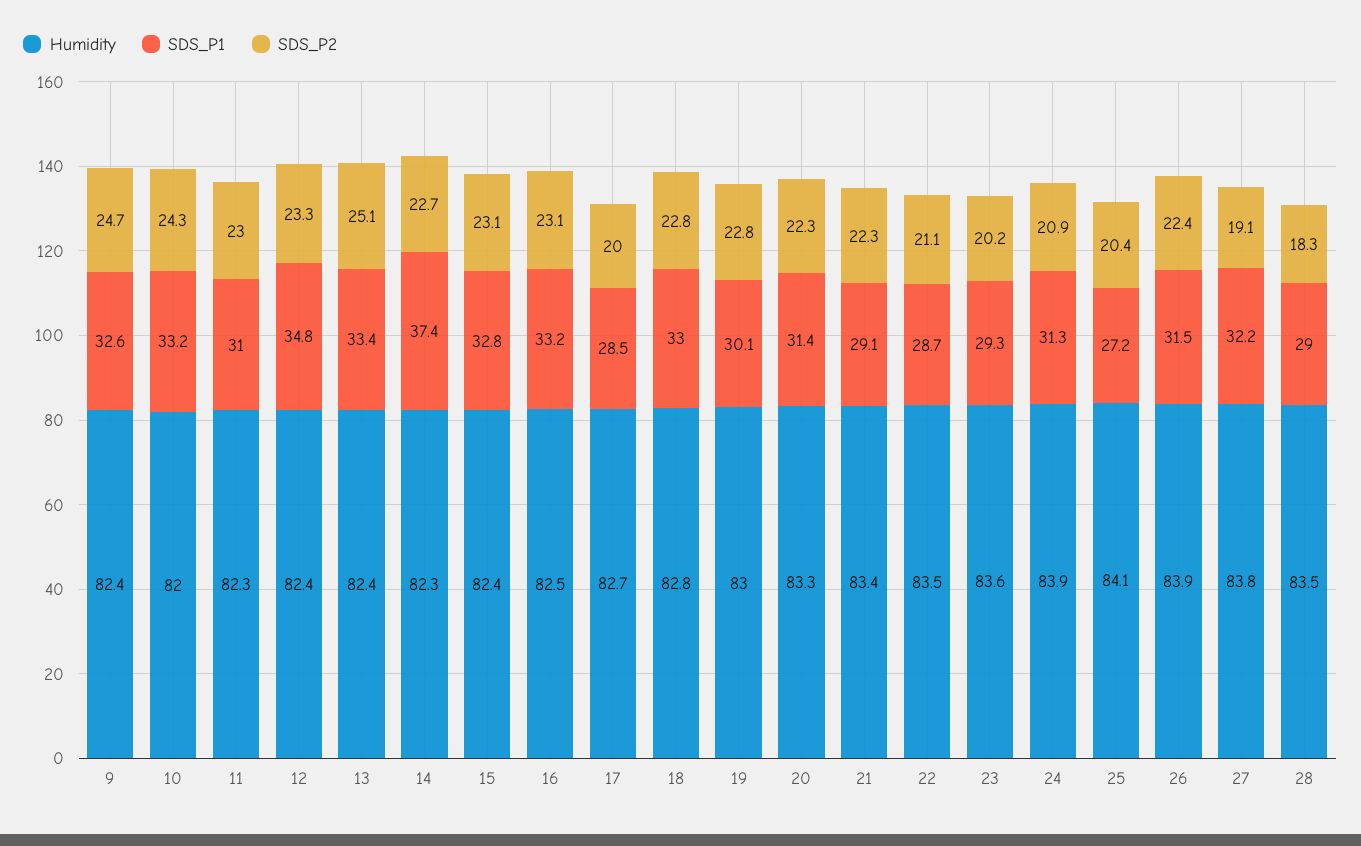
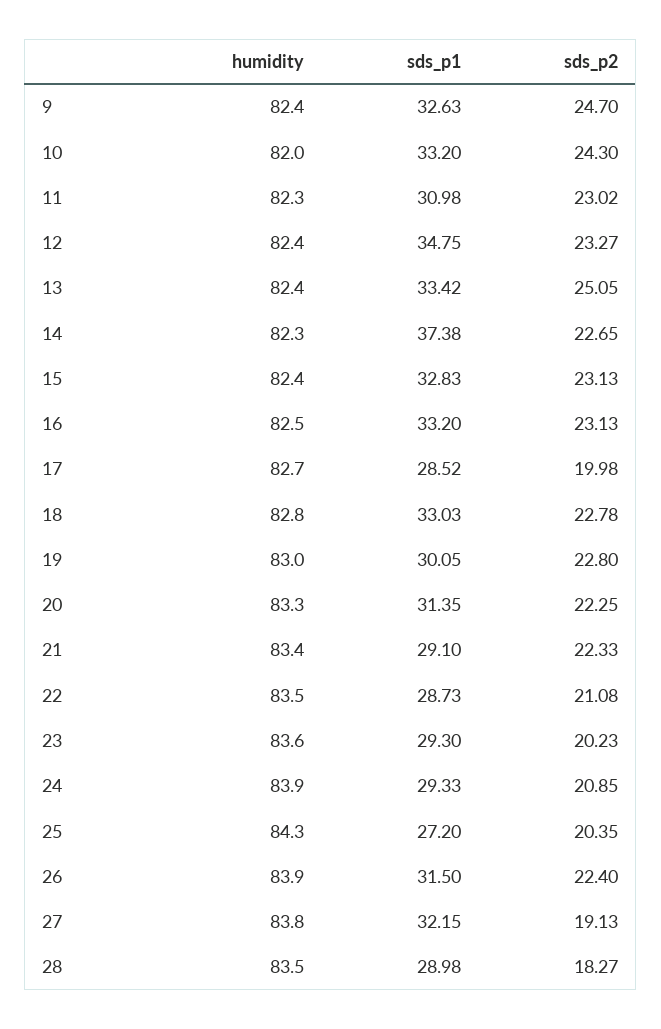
  {
    "Humidity": {
      "9": 82.4,
      "10": 82,
      "11": 82.3,
      "12": 82.4,
      "13": 82.4,
      "14": 82.3,
      "15": 82.4,
      "16": 82.5,
      "17": 82.7,
      "18": 82.8,
      "19": 83,
      "20": 83.3,
      "21": 83.4,
      "22": 83.5,
      "23": 83.6,
      "24": 83.9,
-     "25": 84.1,
+     "25": 84.3,
      "26": 83.9,
      "27": 83.8,
      "28": 83.5
    },
    "SDS_P1": {
      "9": 32.63,
      "10": 33.2,
      "11": 30.98,
      "12": 34.75,
      "13": 33.42,
      "14": 37.38,
      "15": 32.83,
      "16": 33.2,
      "17": 28.52,
      "18": 33.03,
      "19": 30.05,
      "20": 31.35,
      "21": 29.1,
      "22": 28.73,
      "23": 29.3,
-     "24": 31.3,
+     "24": 29.33,
      "25": 27.2,
      "26": 31.5,
      "27": 32.15,
      "28": 28.98
    },
    "SDS_P2": {
      "9": 24.7,
      "10": 24.3,
      "11": 23.02,
      "12": 23.27,
      "13": 25.05,
      "14": 22.65,
      "15": 23.13,
      "16": 23.13,
      "17": 19.98,
      "18": 22.78,
      "19": 22.8,
      "20": 22.25,
      "21": 22.33,
      "22": 21.08,
      "23": 20.23,
      "24": 20.85,
      "25": 20.35,
      "26": 22.4,
      "27": 19.13,
      "28": 18.27
    }
  }

